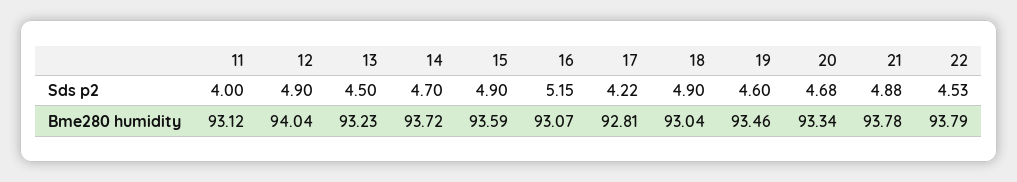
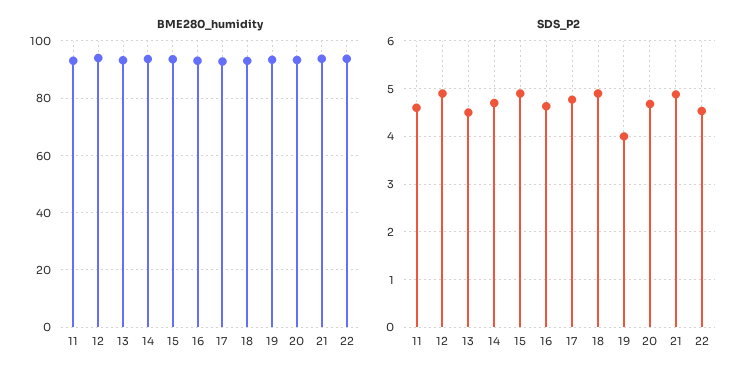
  {
    "Sds p2": {
-     "11": 4,
+     "11": 4.6,
      "12": 4.9,
      "13": 4.5,
      "14": 4.7,
      "15": 4.9,
-     "16": 5.15,
+     "16": 4.6,
-     "17": 4.22,
+     "17": 4.8,
      "18": 4.9,
-     "19": 4.6,
+     "19": 4,
      "20": 4.68,
      "21": 4.88,
      "22": 4.53
    },
    "Bme280 humidity": {
      "11": 93.12,
      "12": 94.04,
      "13": 93.23,
      "14": 93.72,
      "15": 93.59,
      "16": 93.07,
      "17": 92.81,
      "18": 93.04,
      "19": 93.46,
      "20": 93.34,
      "21": 93.78,
      "22": 93.79
    }
  }

